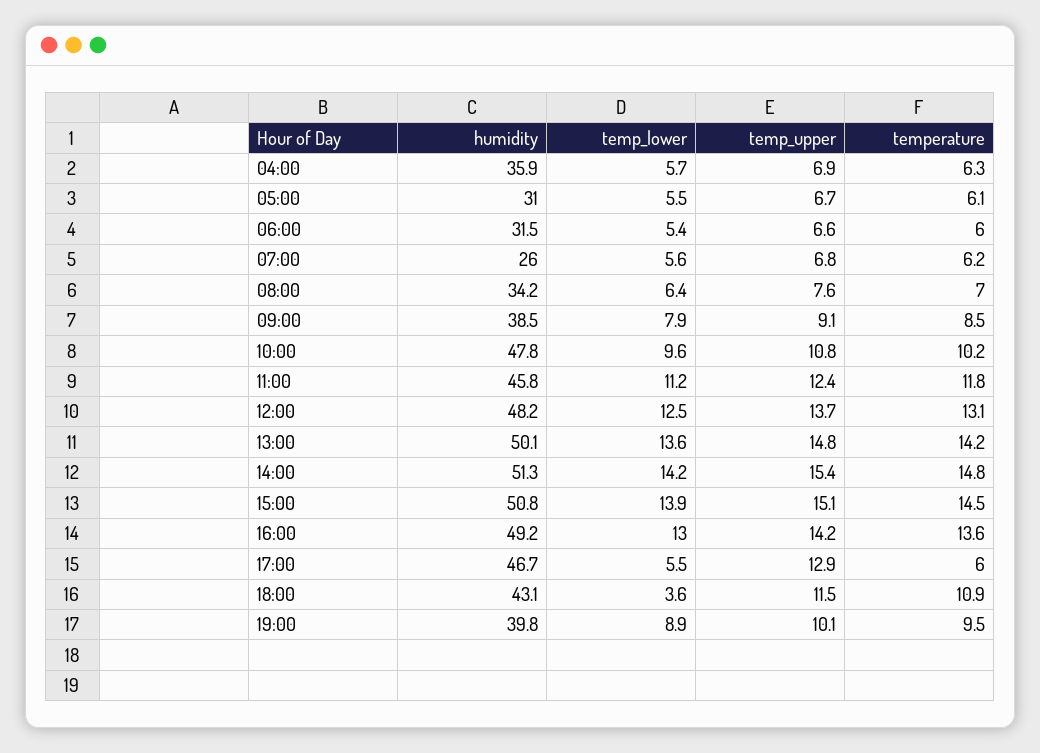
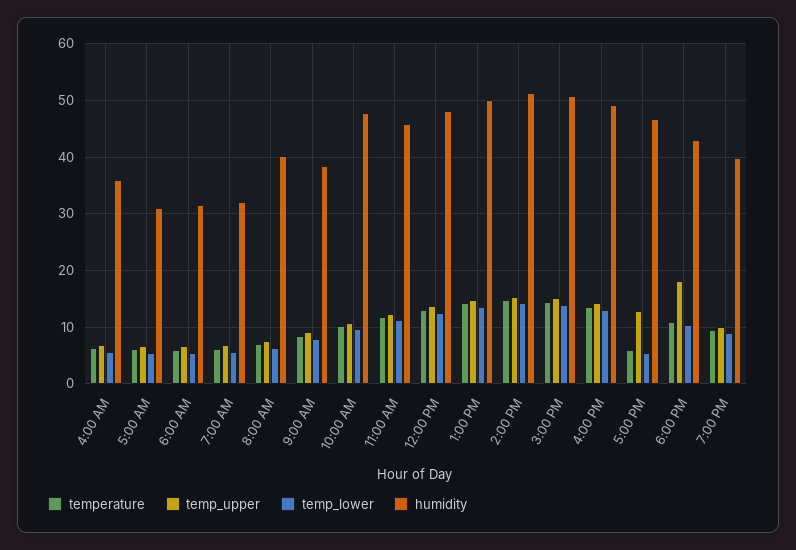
  {
    "humidity": {
      "04:00": 35.9,
      "05:00": 31,
      "06:00": 31.5,
-     "07:00": 26,
+     "07:00": 32,
-     "08:00": 34.2,
+     "08:00": 40,
      "09:00": 38.5,
      "10:00": 47.8,
      "11:00": 45.8,
      "12:00": 48.2,
      "13:00": 50.1,
      "14:00": 51.3,
      "15:00": 50.8,
      "16:00": 49.2,
      "17:00": 46.7,
      "18:00": 43.1,
      "19:00": 39.8
    },
    "temp_lower": {
      "04:00": 5.7,
      "05:00": 5.5,
      "06:00": 5.4,
      "07:00": 5.6,
      "08:00": 6.4,
      "09:00": 7.9,
      "10:00": 9.6,
      "11:00": 11.2,
      "12:00": 12.5,
      "13:00": 13.6,
      "14:00": 14.2,
      "15:00": 13.9,
      "16:00": 13,
      "17:00": 5.5,
-     "18:00": 3.6,
+     "18:00": 10,
      "19:00": 8.9
    },
    "temp_upper": {
      "04:00": 6.9,
      "05:00": 6.7,
      "06:00": 6.6,
      "07:00": 6.8,
      "08:00": 7.6,
      "09:00": 9.1,
      "10:00": 10.8,
      "11:00": 12.4,
      "12:00": 13.7,
      "13:00": 14.8,
      "14:00": 15.4,
      "15:00": 15.1,
      "16:00": 14.2,
      "17:00": 12.9,
-     "18:00": 11.5,
+     "18:00": 18,
      "19:00": 10.1
    },
    "temperature": {
      "04:00": 6.3,
      "05:00": 6.1,
      "06:00": 6,
      "07:00": 6.2,
      "08:00": 7,
      "09:00": 8.5,
      "10:00": 10.2,
      "11:00": 11.8,
      "12:00": 13.1,
      "13:00": 14.2,
      "14:00": 14.8,
      "15:00": 14.5,
      "16:00": 13.6,
      "17:00": 6,
      "18:00": 10.9,
      "19:00": 9.5
    }
  }

